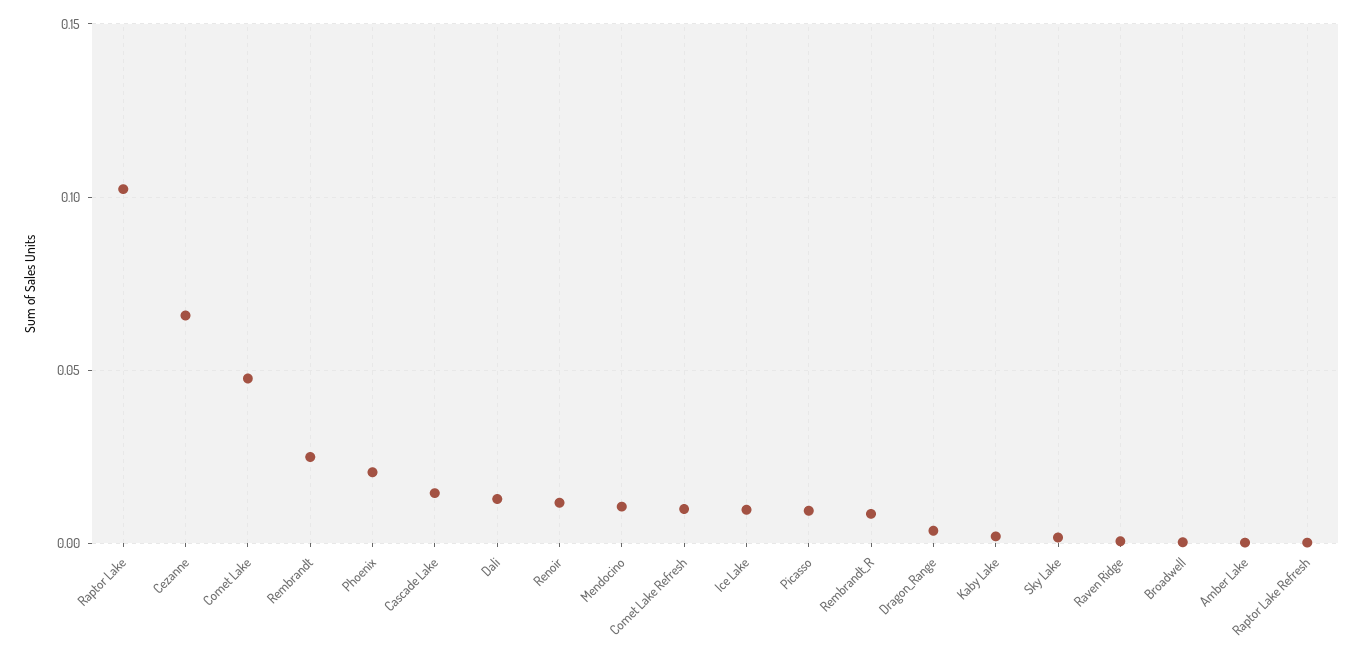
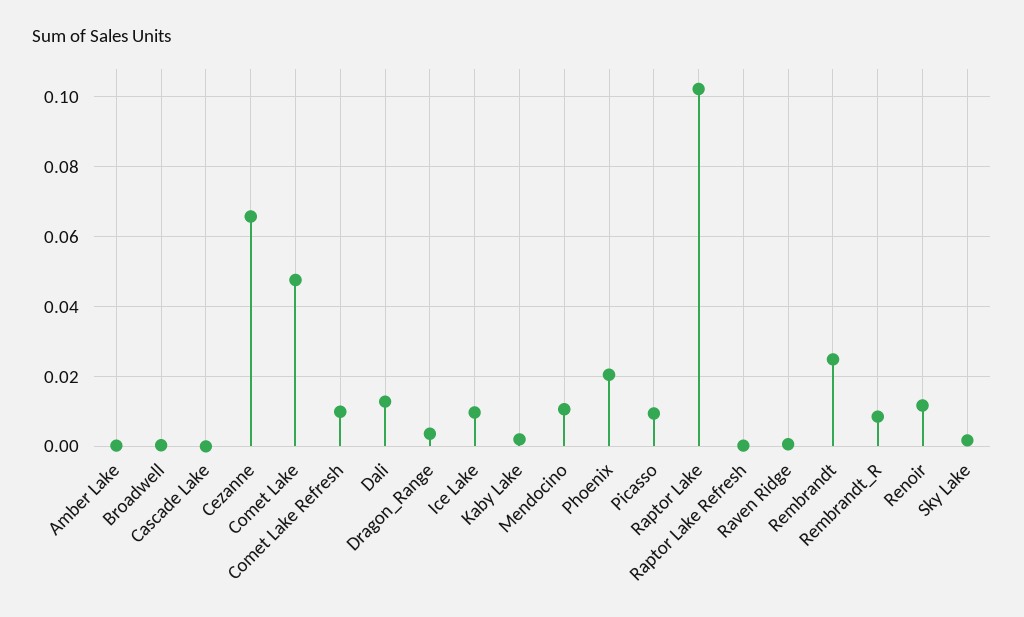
  {
    "Raptor Lake": 0.102,
    "Cezanne": 0.066,
    "Comet Lake": 0.048,
    "Rembrandt": 0.024,
    "Phoenix": 0.02,
-   "Cascade Lake": 0.015,
+   "Cascade Lake": 0,
    "Dali": 0.012,
    "Renoir": 0.012,
    "Mendocino": 0.01,
    "Comet Lake Refresh": 0.01,
    "Ice Lake": 0.01,
    "Picasso": 0.01,
    "Rembrandt_R": 0.008,
    "Dragon_Range": 0.004,
    "Kaby Lake": 0.002,
    "Sky Lake": 0.002,
    "Raven Ridge": 0,
    "Broadwell": 0,
    "Amber Lake": 0,
    "Raptor Lake Refresh": 0
  }

